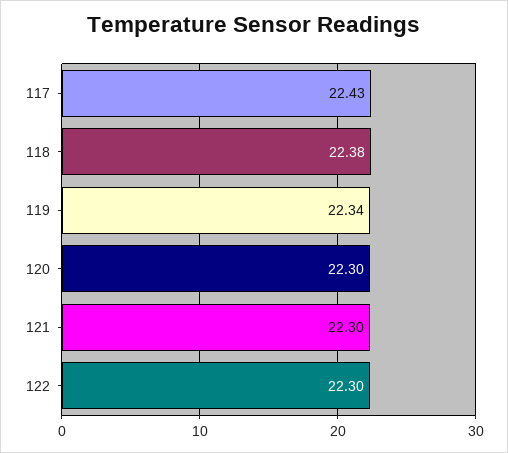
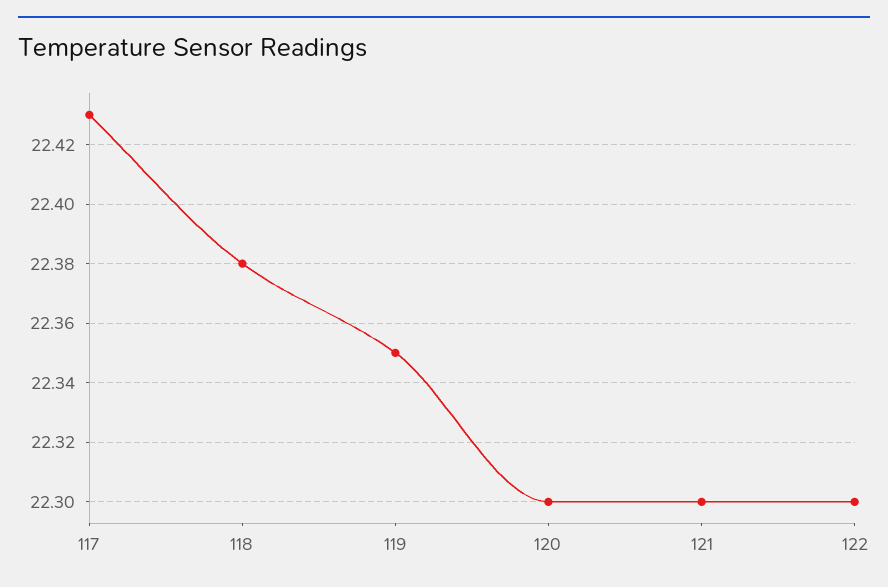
  {
    "117": 22.43,
    "118": 22.38,
-   "119": 22.34,
+   "119": 22.35,
    "120": 22.3,
    "121": 22.3,
    "122": 22.3
  }

